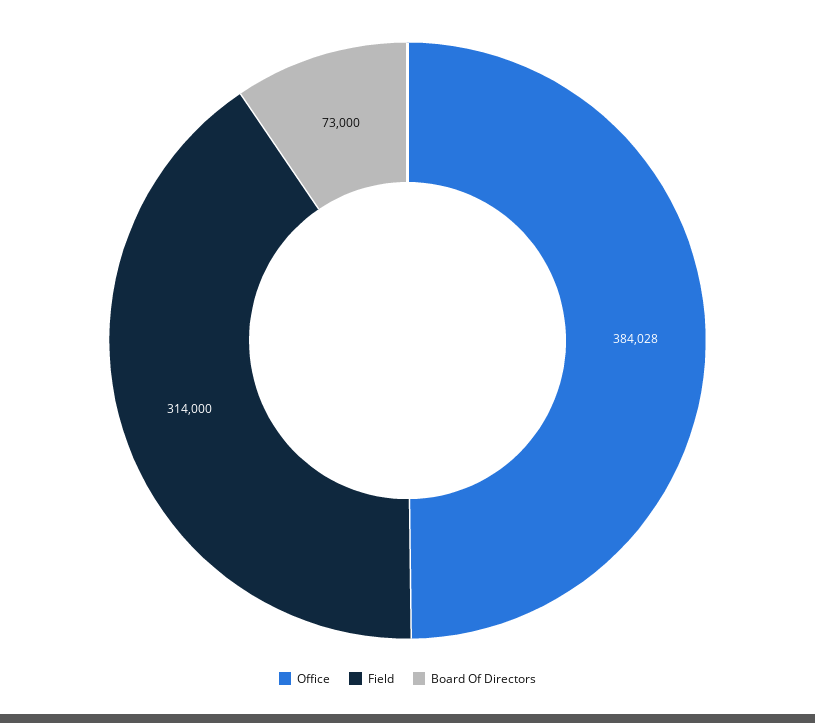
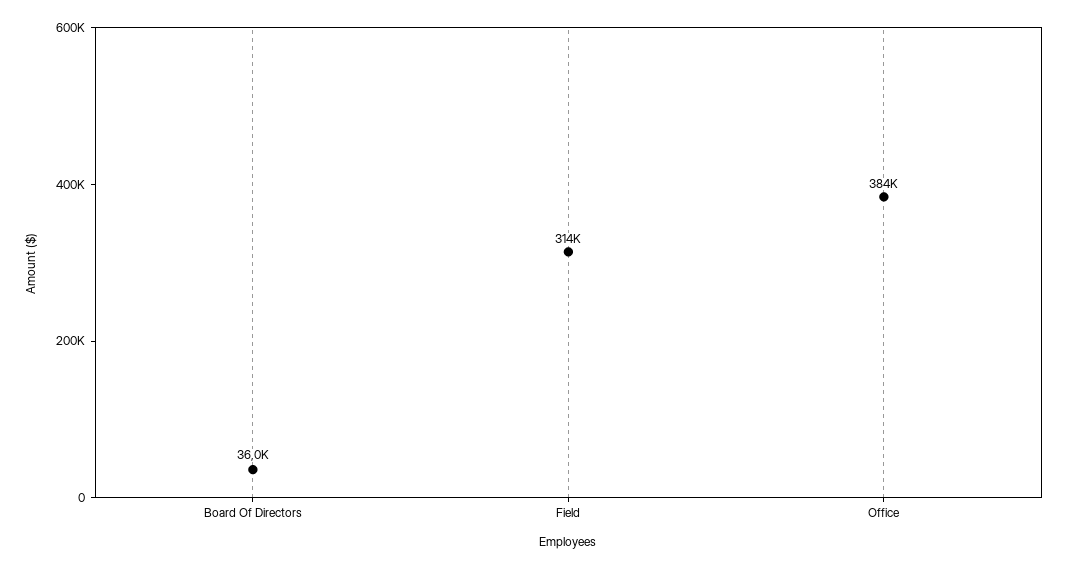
  {
    "Office": 384028,
    "Field": 314000,
-   "Board Of Directors": 73000
+   "Board Of Directors": 36000
  }

